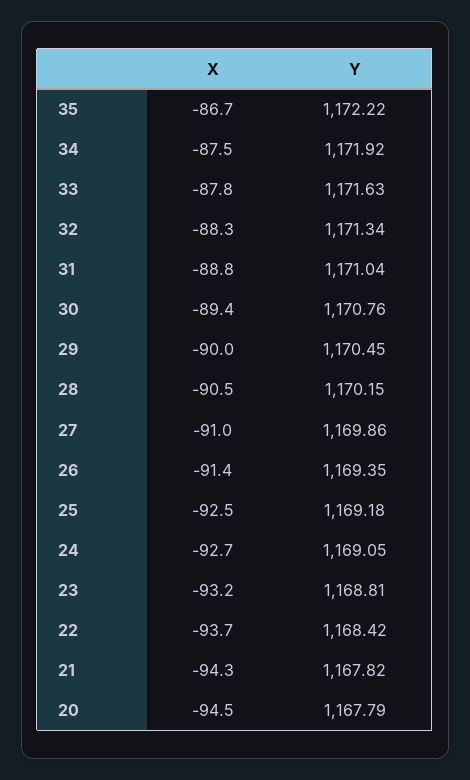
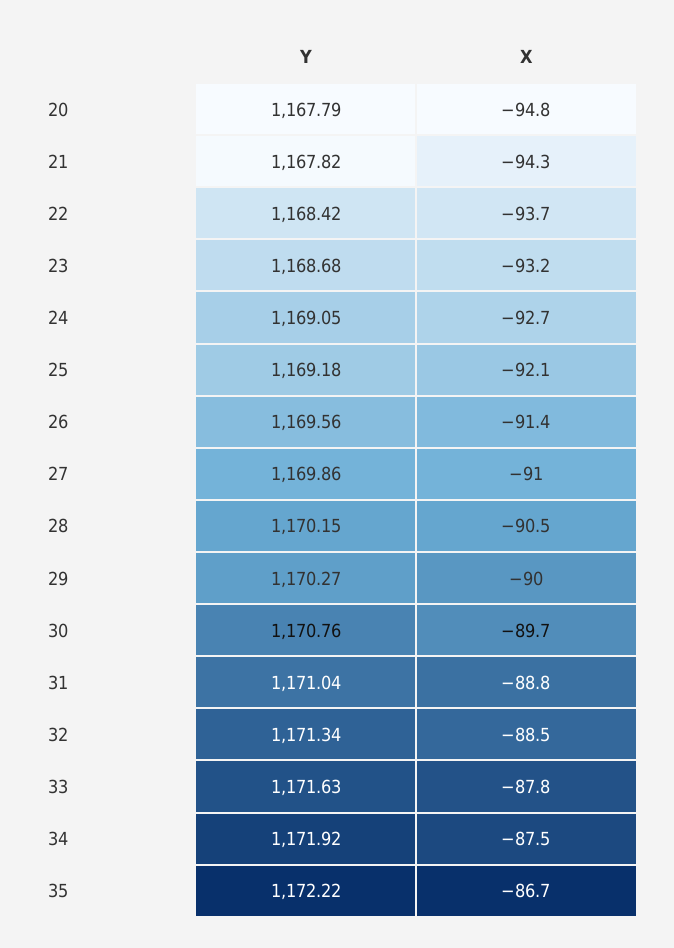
  {
    "X": {
      "35": -86.7,
      "34": -87.5,
      "33": -87.8,
-     "32": -88.3,
+     "32": -88.5,
      "31": -88.8,
-     "30": -89.4,
+     "30": -89.7,
      "29": -90,
      "28": -90.5,
      "27": -91,
      "26": -91.4,
-     "25": -92.5,
+     "25": -92.1,
      "24": -92.7,
      "23": -93.2,
      "22": -93.7,
      "21": -94.3,
-     "20": -94.5
+     "20": -94.8
    },
    "Y": {
      "35": 1172.22,
      "34": 1171.92,
      "33": 1171.63,
      "32": 1171.34,
      "31": 1171.04,
      "30": 1170.76,
-     "29": 1170.45,
+     "29": 1170.27,
      "28": 1170.15,
      "27": 1169.86,
-     "26": 1169.35,
+     "26": 1169.56,
      "25": 1169.18,
      "24": 1169.05,
-     "23": 1168.81,
+     "23": 1168.68,
      "22": 1168.42,
      "21": 1167.82,
      "20": 1167.79
    }
  }

